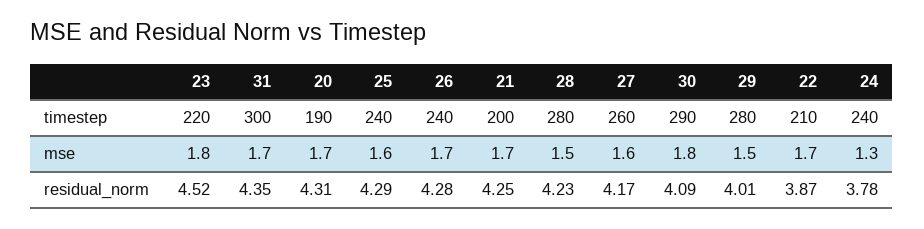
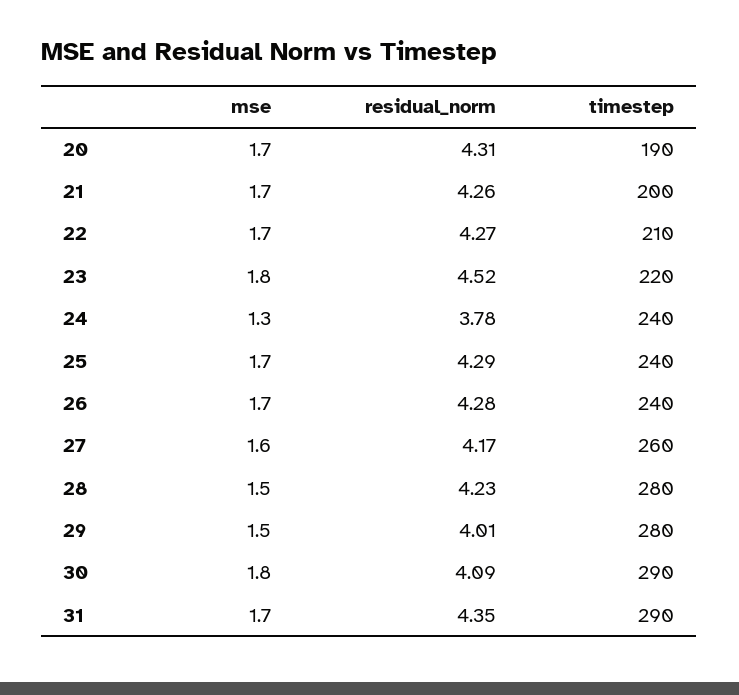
  {
    "23": {
      "timestep": 220,
      "mse": 1.8,
      "residual_norm": 4.52
    },
    "31": {
-     "timestep": 300,
+     "timestep": 290,
      "mse": 1.7,
      "residual_norm": 4.35
    },
    "20": {
      "timestep": 190,
      "mse": 1.7,
      "residual_norm": 4.31
    },
    "25": {
      "timestep": 240,
-     "mse": 1.6,
+     "mse": 1.7,
      "residual_norm": 4.29
    },
    "26": {
      "timestep": 240,
      "mse": 1.7,
      "residual_norm": 4.28
    },
    "21": {
      "timestep": 200,
      "mse": 1.7,
-     "residual_norm": 4.25
+     "residual_norm": 4.26
    },
    "28": {
      "timestep": 280,
      "mse": 1.5,
      "residual_norm": 4.23
    },
    "27": {
      "timestep": 260,
      "mse": 1.6,
      "residual_norm": 4.17
    },
    "30": {
      "timestep": 290,
      "mse": 1.8,
      "residual_norm": 4.09
    },
    "29": {
      "timestep": 280,
      "mse": 1.5,
      "residual_norm": 4.01
    },
    "22": {
      "timestep": 210,
      "mse": 1.7,
-     "residual_norm": 3.87
+     "residual_norm": 4.27
    },
    "24": {
      "timestep": 240,
      "mse": 1.3,
      "residual_norm": 3.78
    }
  }

